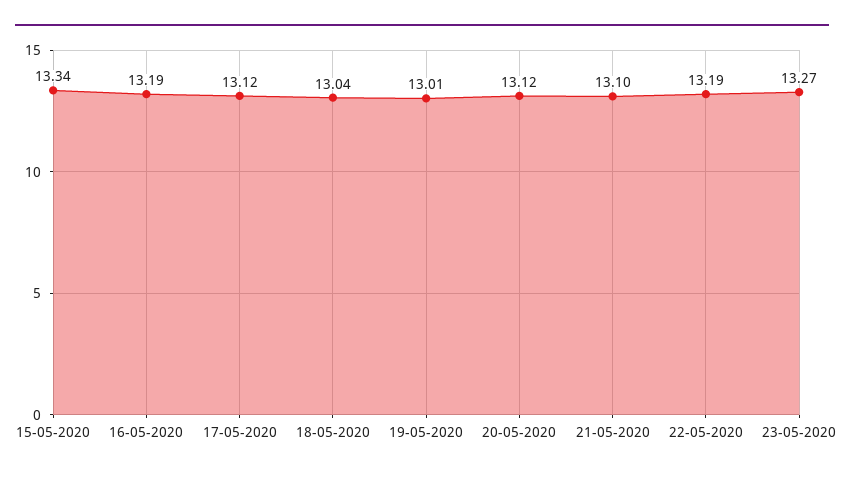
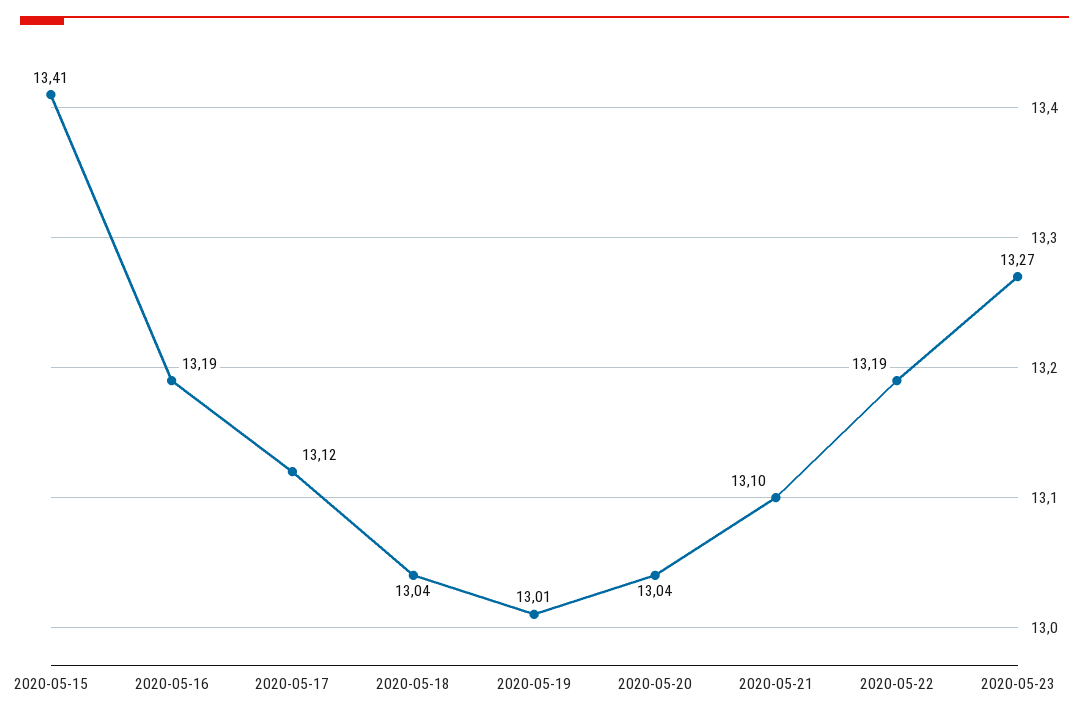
  {
-   "15-05-2020": 13.34,
+   "15-05-2020": 13.41,
    "16-05-2020": 13.19,
    "17-05-2020": 13.12,
    "18-05-2020": 13.04,
    "19-05-2020": 13.01,
-   "20-05-2020": 13.12,
+   "20-05-2020": 13.04,
    "21-05-2020": 13.1,
    "22-05-2020": 13.19,
    "23-05-2020": 13.27
  }

